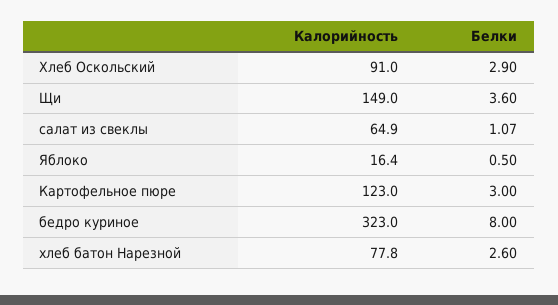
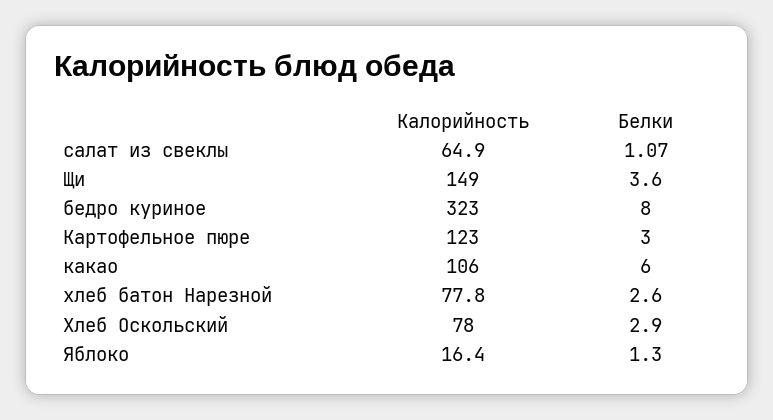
  {
    "Калорийность": {
-     "Хлеб Оскольский": 91,
+     "Хлеб Оскольский": 78,
      "Щи": 149,
      "салат из свеклы": 64.9,
      "Яблоко": 16.4,
      "Картофельное пюре": 123,
      "бедро куриное": 323,
-     "хлеб батон Нарезной": 77.8
+     "хлеб батон Нарезной": 77.8,
+     "какао": 106
    },
    "Белки": {
      "Хлеб Оскольский": 2.9,
      "Щи": 3.6,
      "салат из свеклы": 1.07,
-     "Яблоко": 0.5,
+     "Яблоко": 1.3,
      "Картофельное пюре": 3,
      "бедро куриное": 8,
-     "хлеб батон Нарезной": 2.6
+     "хлеб батон Нарезной": 2.6,
+     "какао": 6
    }
  }

